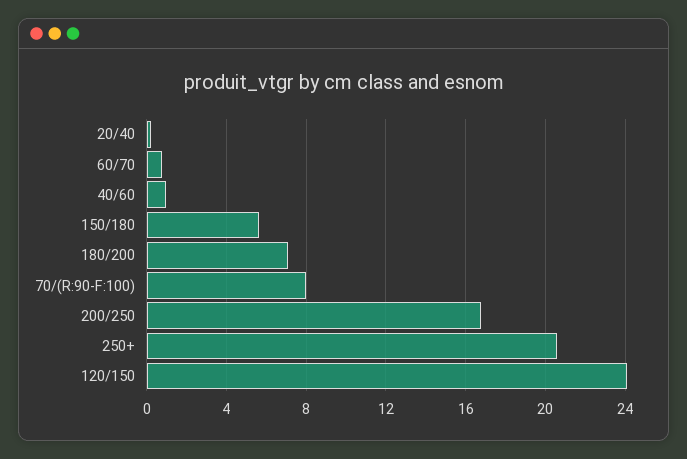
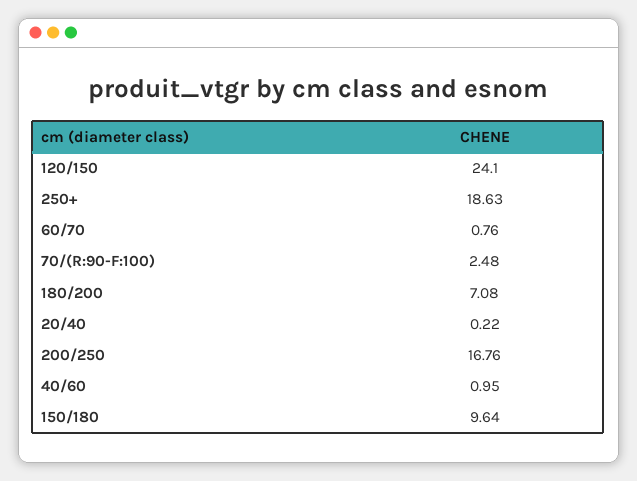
  {
    "20/40": 0.22,
    "60/70": 0.76,
    "40/60": 0.95,
-   "150/180": 5.5,
+   "150/180": 9.64,
    "180/200": 7.08,
-   "70/(R:90-F:100)": 8,
+   "70/(R:90-F:100)": 2.48,
    "200/250": 16.76,
-   "250+": 20.5,
+   "250+": 18.63,
    "120/150": 24.1
  }

